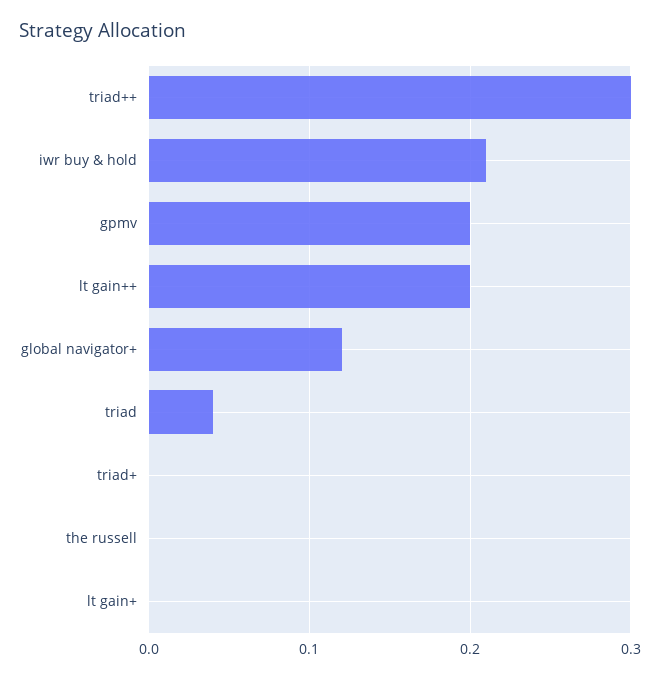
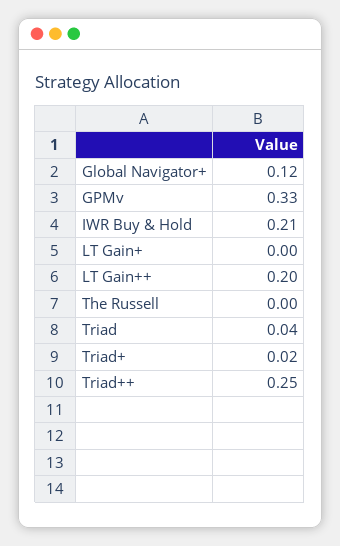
  {
-   "triad++": 0.3,
+   "triad++": 0.25,
    "iwr buy & hold": 0.21,
-   "gpmv": 0.2,
+   "gpmv": 0.33,
    "lt gain++": 0.2,
    "global navigator+": 0.12,
    "triad": 0.04,
-   "triad+": 0,
+   "triad+": 0.02,
    "the russell": 0,
    "lt gain+": 0
  }

